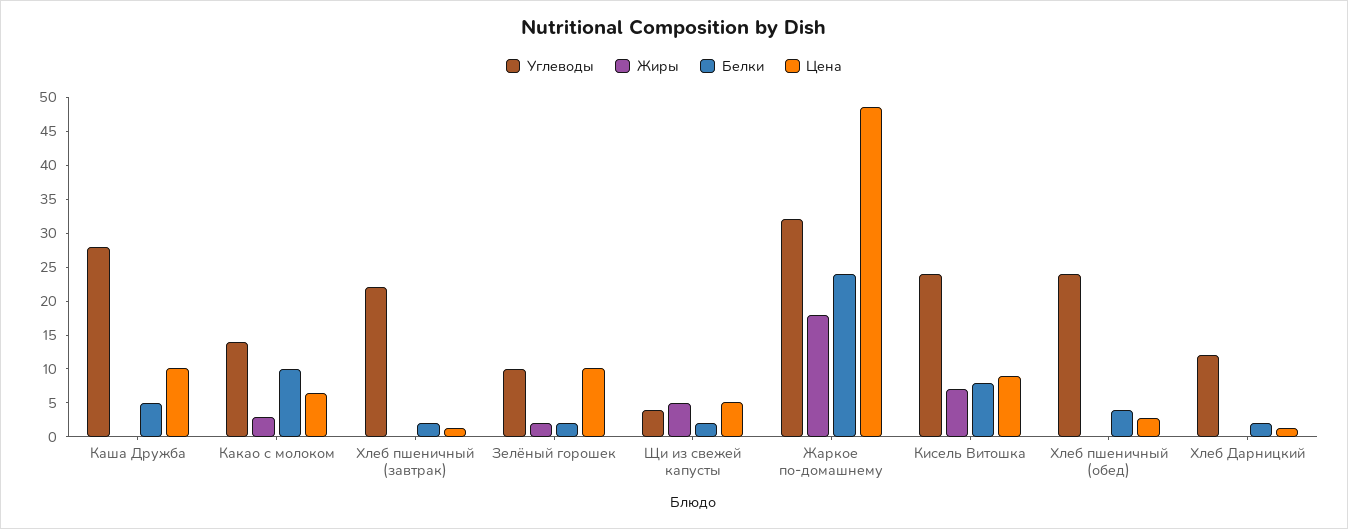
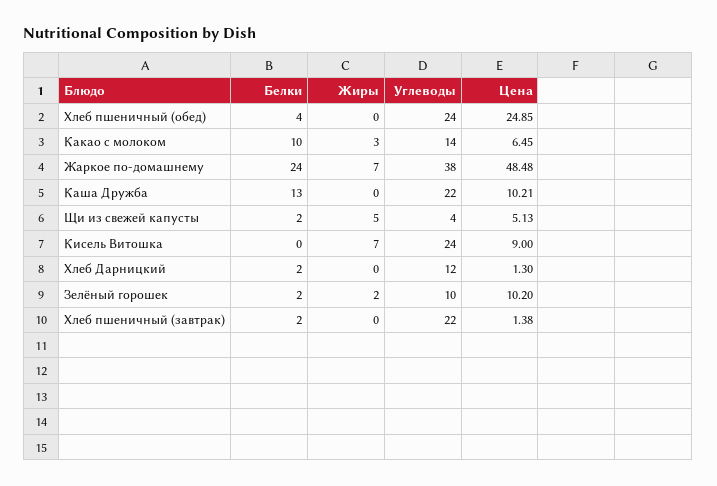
  {
    "Углеводы": {
-     "Каша Дружба": 27.5,
+     "Каша Дружба": 22,
      "Какао с молоком": 14,
      "Хлеб пшеничный (завтрак)": 22,
      "Зелёный горошек": 10,
      "Щи из свежей капусты": 4,
-     "Жаркое по-домашнему": 32.5,
+     "Жаркое по-домашнему": 38,
      "Кисель Витошка": 24,
      "Хлеб пшеничный (обед)": 24,
      "Хлеб Дарницкий": 12
    },
    "Жиры": {
      "Каша Дружба": 0,
      "Какао с молоком": 3,
      "Хлеб пшеничный (завтрак)": 0,
      "Зелёный горошек": 2,
      "Щи из свежей капусты": 5,
-     "Жаркое по-домашнему": 17.5,
+     "Жаркое по-домашнему": 7,
      "Кисель Витошка": 7,
      "Хлеб пшеничный (обед)": 0,
      "Хлеб Дарницкий": 0
    },
    "Белки": {
-     "Каша Дружба": 5,
+     "Каша Дружба": 13,
      "Какао с молоком": 10,
      "Хлеб пшеничный (завтрак)": 2,
      "Зелёный горошек": 2,
      "Щи из свежей капусты": 2,
      "Жаркое по-домашнему": 24,
-     "Кисель Витошка": 7.5,
+     "Кисель Витошка": 0,
      "Хлеб пшеничный (обед)": 4,
      "Хлеб Дарницкий": 2
    },
    "Цена": {
      "Каша Дружба": 10.21,
      "Какао с молоком": 6.45,
      "Хлеб пшеничный (завтрак)": 1.38,
      "Зелёный горошек": 10.2,
      "Щи из свежей капусты": 5.13,
      "Жаркое по-домашнему": 48.48,
      "Кисель Витошка": 9,
-     "Хлеб пшеничный (обед)": 2.5,
+     "Хлеб пшеничный (обед)": 24.85,
      "Хлеб Дарницкий": 1.3
    }
  }

